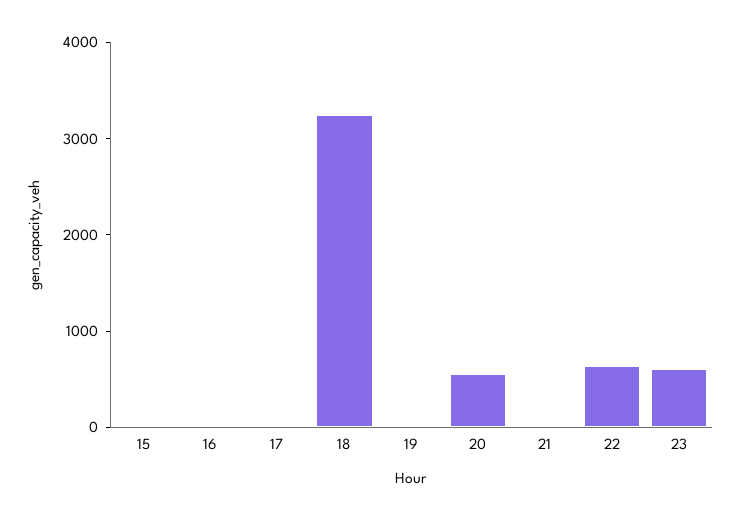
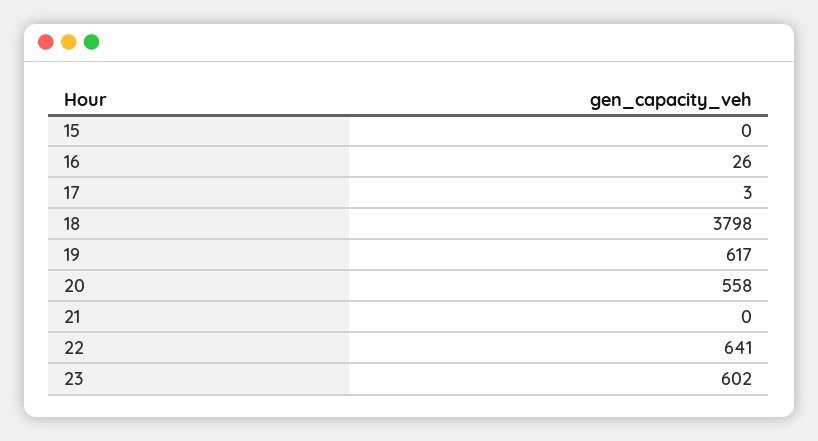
  {
    "15": 0,
    "16": 26,
    "17": 3,
-   "18": 3200,
+   "18": 3798,
-   "19": 0,
+   "19": 617,
    "20": 558,
    "21": 0,
    "22": 641,
    "23": 602
  }

